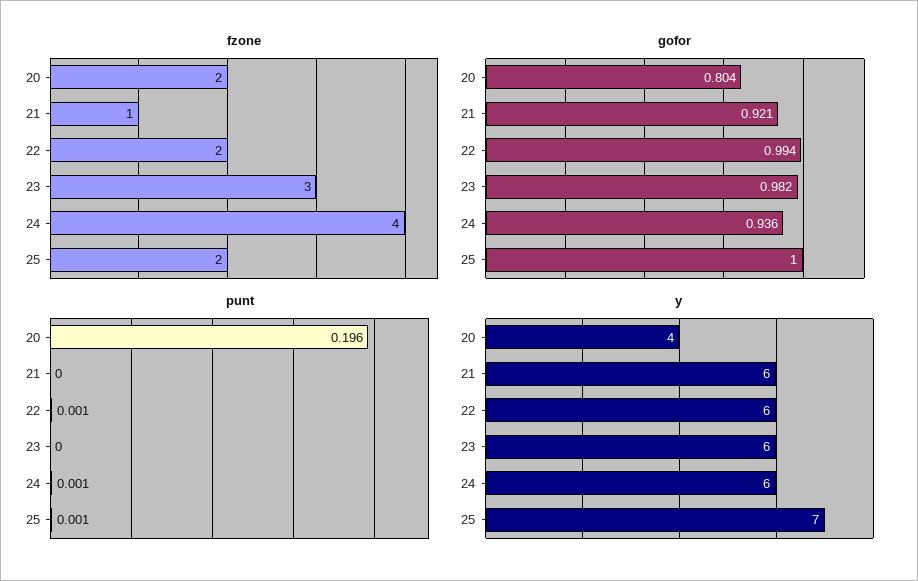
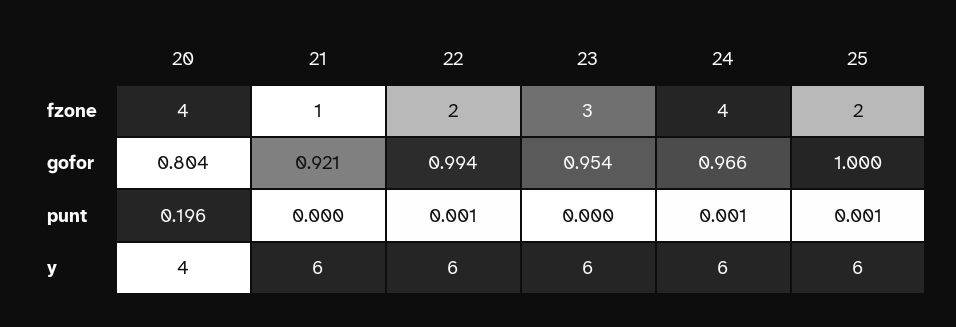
  {
    "fzone": {
-     "20": 2,
+     "20": 4,
      "21": 1,
      "22": 2,
      "23": 3,
      "24": 4,
      "25": 2
    },
    "gofor": {
      "20": 0.804,
      "21": 0.921,
      "22": 0.994,
-     "23": 0.982,
+     "23": 0.954,
-     "24": 0.936,
+     "24": 0.966,
      "25": 1
    },
    "punt": {
      "20": 0.196,
      "21": 0,
      "22": 0.001,
      "23": 0,
      "24": 0.001,
      "25": 0.001
    },
    "y": {
      "20": 4,
      "21": 6,
      "22": 6,
      "23": 6,
      "24": 6,
-     "25": 7
+     "25": 6
    }
  }

